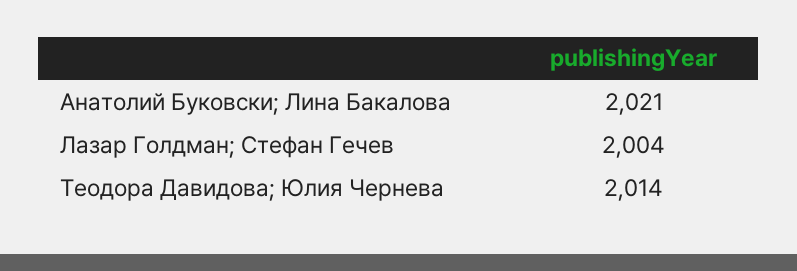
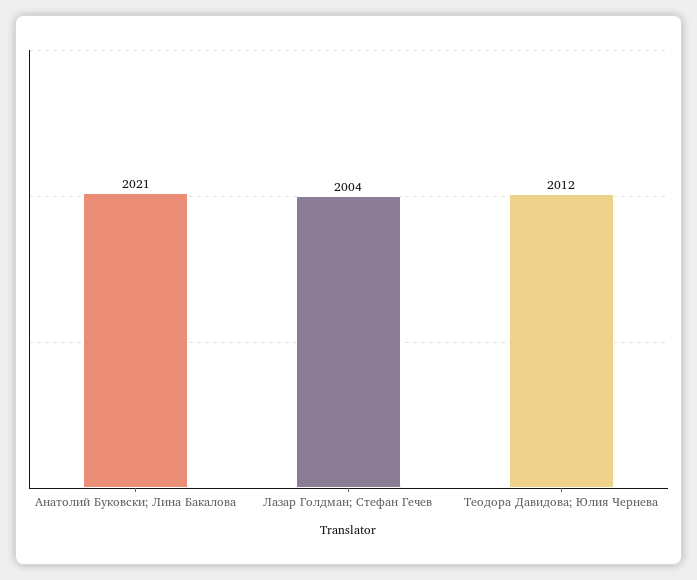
  {
    "Анатолий Буковски; Лина Бакалова": 2021,
    "Лазар Голдман; Стефан Гечев": 2004,
-   "Теодора Давидова; Юлия Чернева": 2014
+   "Теодора Давидова; Юлия Чернева": 2012
  }

